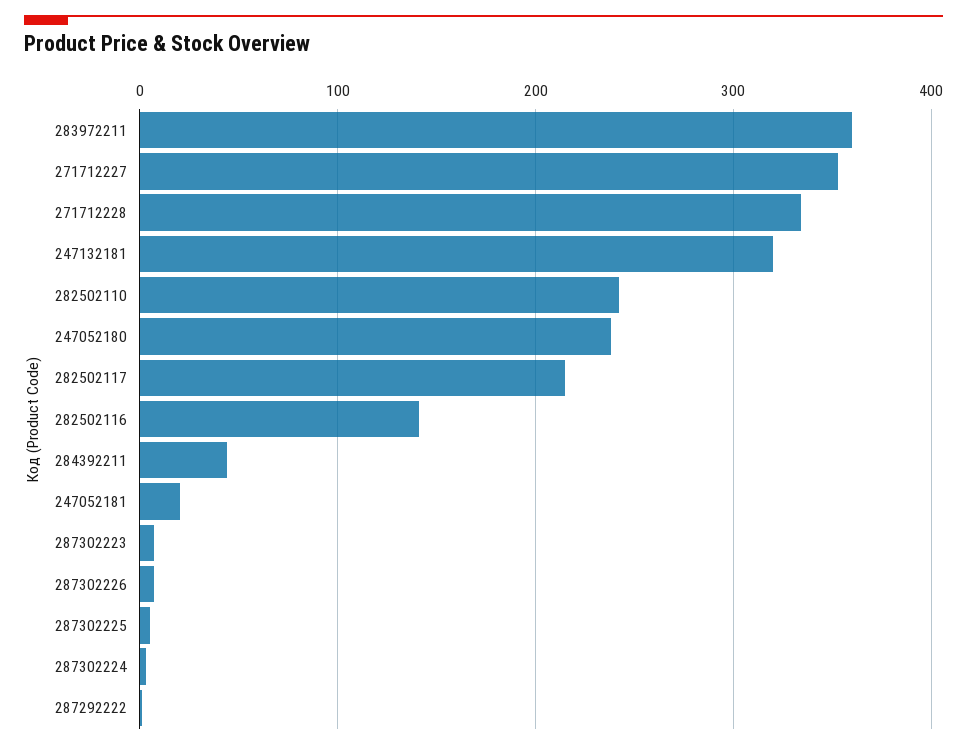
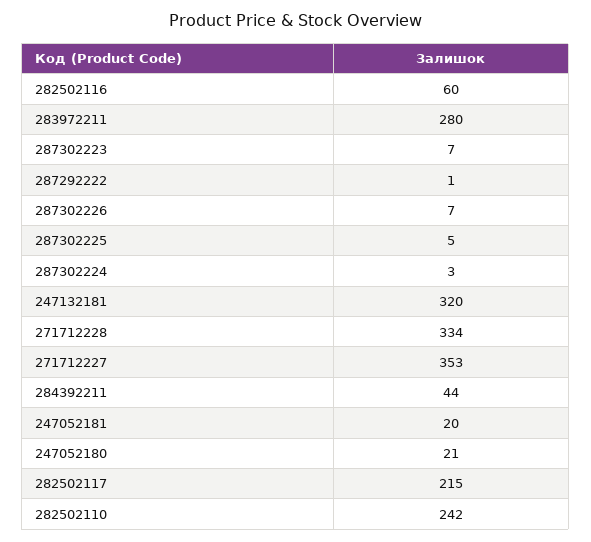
  {
-   "283972211": 360,
+   "283972211": 280,
    "271712227": 353,
    "271712228": 334,
    "247132181": 320,
    "282502110": 242,
-   "247052180": 240,
+   "247052180": 21,
    "282502117": 215,
-   "282502116": 140,
+   "282502116": 60,
    "284392211": 44,
    "247052181": 20,
    "287302223": 7,
    "287302226": 7,
    "287302225": 5,
    "287302224": 3,
    "287292222": 1
  }

